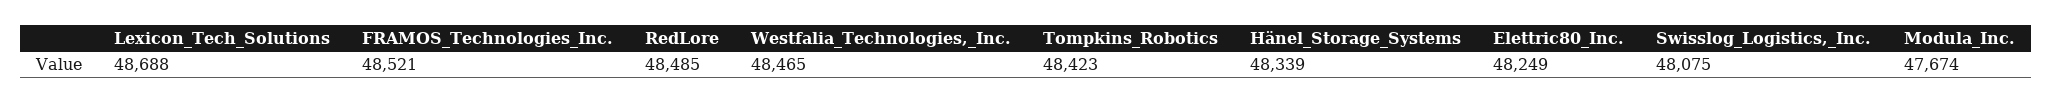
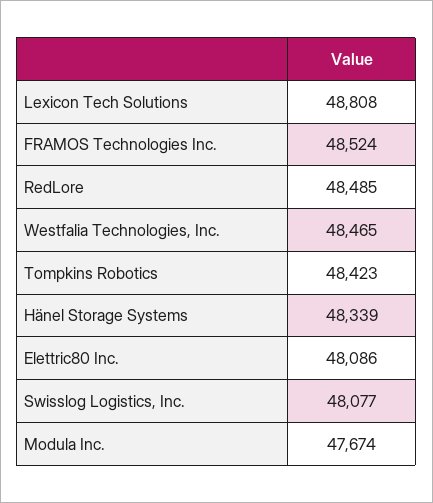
  {
-   "Lexicon_Tech_Solutions": 48688,
+   "Lexicon_Tech_Solutions": 48808,
-   "FRAMOS_Technologies_Inc.": 48521,
+   "FRAMOS_Technologies_Inc.": 48524,
    "RedLore": 48485,
    "Westfalia_Technologies,_Inc.": 48465,
    "Tompkins_Robotics": 48423,
    "Hänel_Storage_Systems": 48339,
-   "Elettric80_Inc.": 48249,
+   "Elettric80_Inc.": 48086,
-   "Swisslog_Logistics,_Inc.": 48075,
+   "Swisslog_Logistics,_Inc.": 48077,
    "Modula_Inc.": 47674
  }

